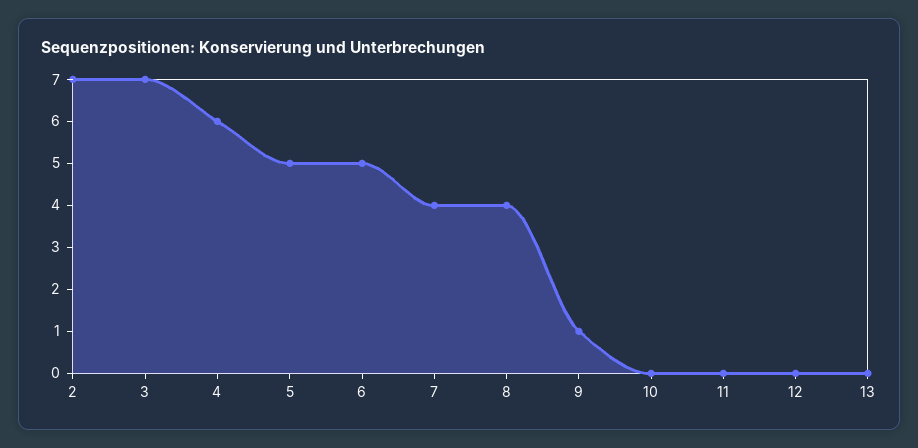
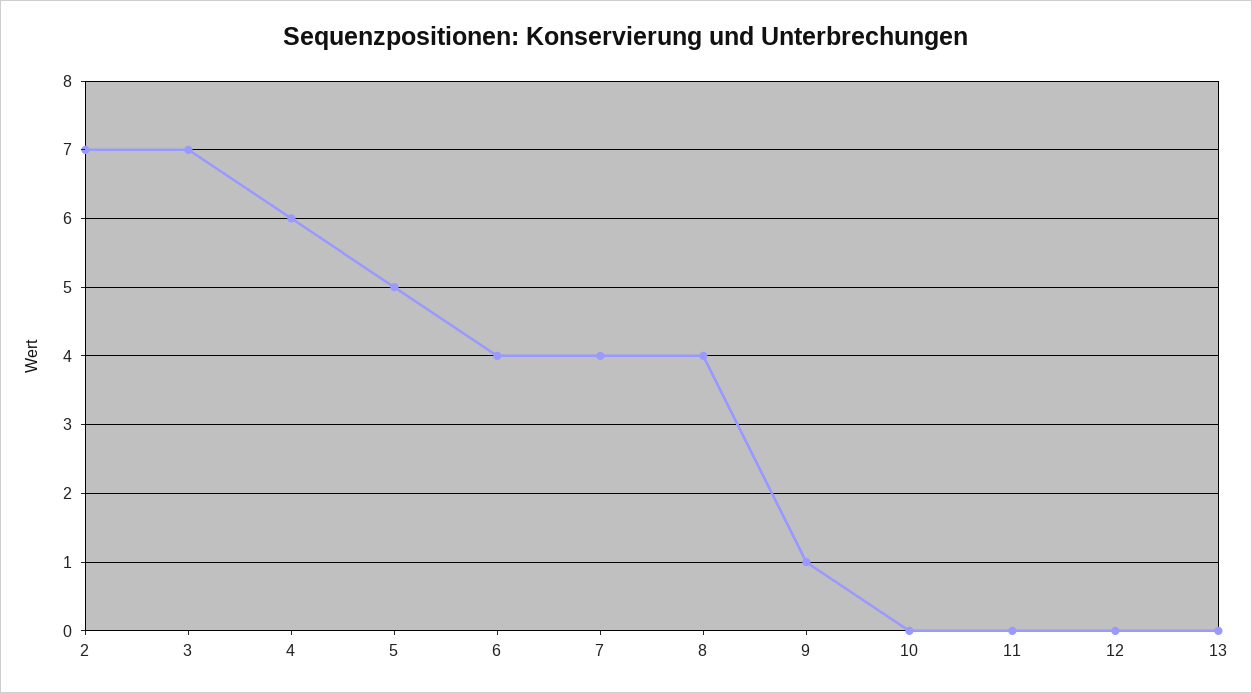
  {
    "2": 7,
    "3": 7,
    "4": 6,
    "5": 5,
-   "6": 5,
+   "6": 4,
    "7": 4,
    "8": 4,
    "9": 1,
    "10": 0,
    "11": 0,
    "12": 0,
    "13": 0
  }

